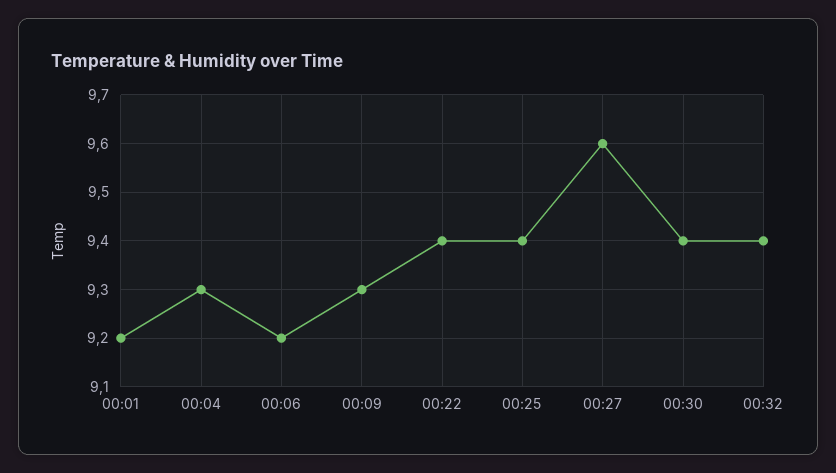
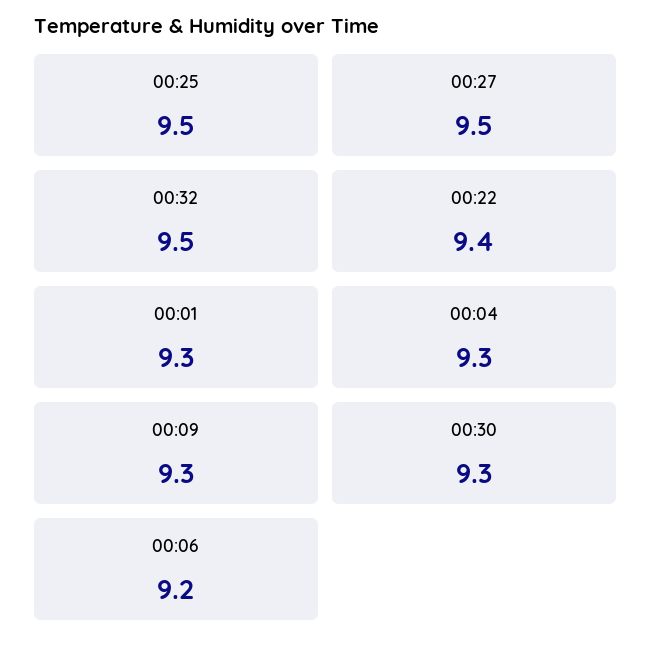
  {
-   "00:01": 9.2,
+   "00:01": 9.3,
    "00:04": 9.3,
    "00:06": 9.2,
    "00:09": 9.3,
    "00:22": 9.4,
-   "00:25": 9.4,
+   "00:25": 9.5,
-   "00:27": 9.6,
+   "00:27": 9.5,
-   "00:30": 9.4,
+   "00:30": 9.3,
-   "00:32": 9.4
+   "00:32": 9.5
  }

